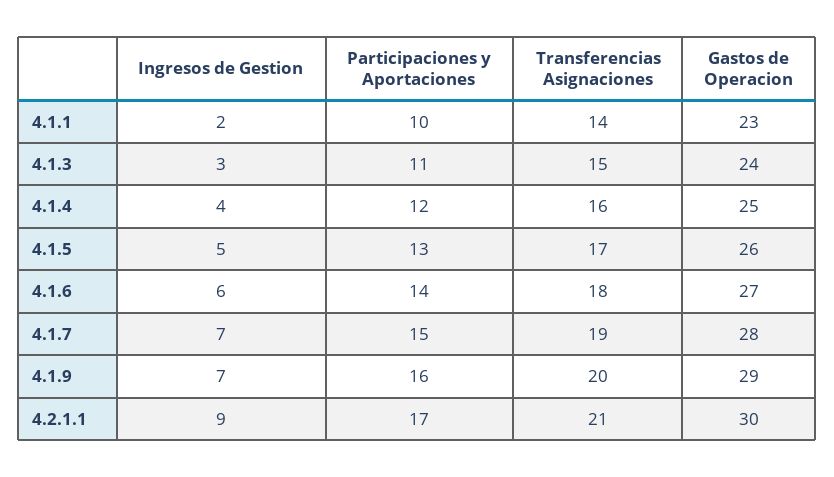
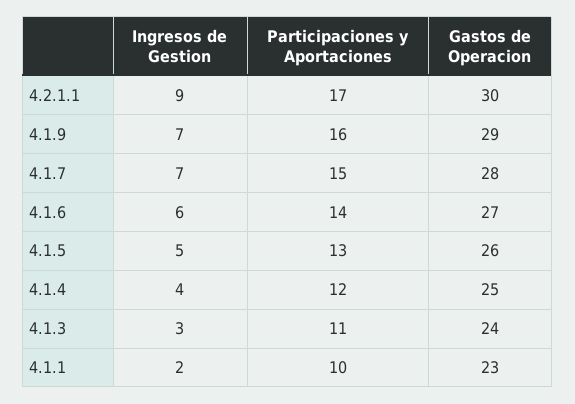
  {
    "Ingresos de Gestion": {
      "4.1.1": 2,
      "4.1.3": 3,
      "4.1.4": 4,
      "4.1.5": 5,
      "4.1.6": 6,
      "4.1.7": 7,
      "4.1.9": 7,
      "4.2.1.1": 9
    },
    "Participaciones y Aportaciones": {
      "4.1.1": 10,
      "4.1.3": 11,
      "4.1.4": 12,
      "4.1.5": 13,
      "4.1.6": 14,
      "4.1.7": 15,
      "4.1.9": 16,
      "4.2.1.1": 17
    },
-   "Transferencias Asignaciones": {
-     "4.1.1": 14,
-     "4.1.3": 15,
-     "4.1.4": 16,
-     "4.1.5": 17,
-     "4.1.6": 18,
-     "4.1.7": 19,
-     "4.1.9": 20,
-     "4.2.1.1": 21
-   },
    "Gastos de Operacion": {
      "4.1.1": 23,
      "4.1.3": 24,
      "4.1.4": 25,
      "4.1.5": 26,
      "4.1.6": 27,
      "4.1.7": 28,
      "4.1.9": 29,
      "4.2.1.1": 30
    }
  }

